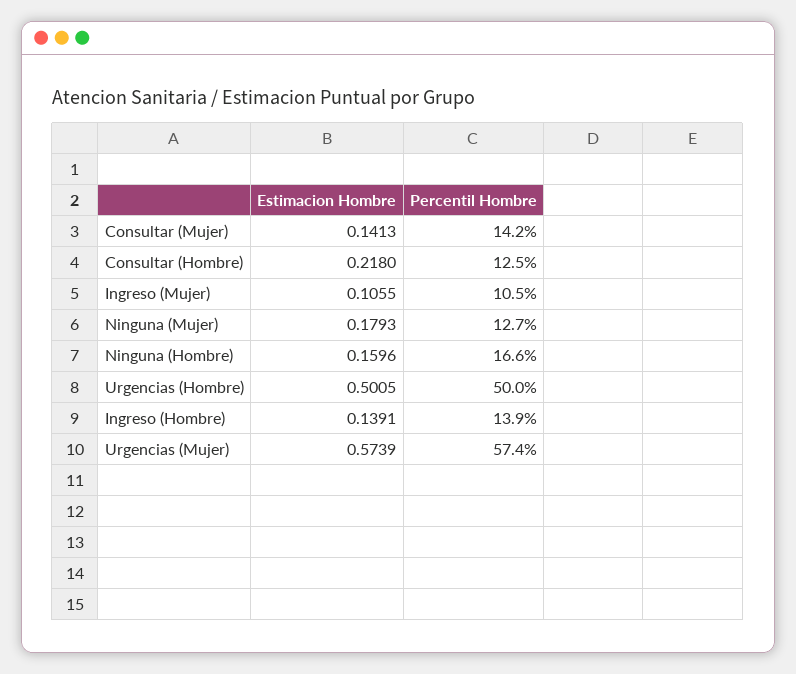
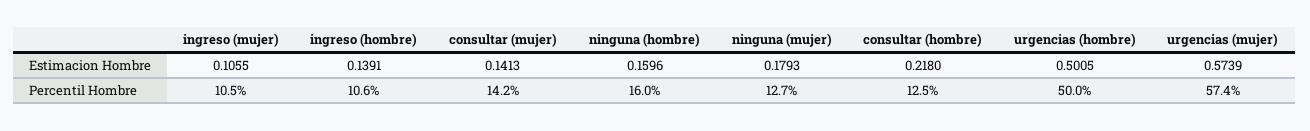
  {
    "Estimacion Hombre": {
      "Consultar (Mujer)": 0.1413,
      "Consultar (Hombre)": 0.218,
      "Ingreso (Mujer)": 0.1055,
      "Ninguna (Mujer)": 0.1793,
      "Ninguna (Hombre)": 0.1596,
      "Urgencias (Hombre)": 0.5005,
      "Ingreso (Hombre)": 0.1391,
      "Urgencias (Mujer)": 0.5739
    },
    "Percentil Hombre": {
      "Consultar (Mujer)": 14.2,
      "Consultar (Hombre)": 12.5,
      "Ingreso (Mujer)": 10.5,
      "Ninguna (Mujer)": 12.7,
-     "Ninguna (Hombre)": 16.6,
+     "Ninguna (Hombre)": 16,
      "Urgencias (Hombre)": 50,
-     "Ingreso (Hombre)": 13.9,
+     "Ingreso (Hombre)": 10.6,
      "Urgencias (Mujer)": 57.4
    }
  }

